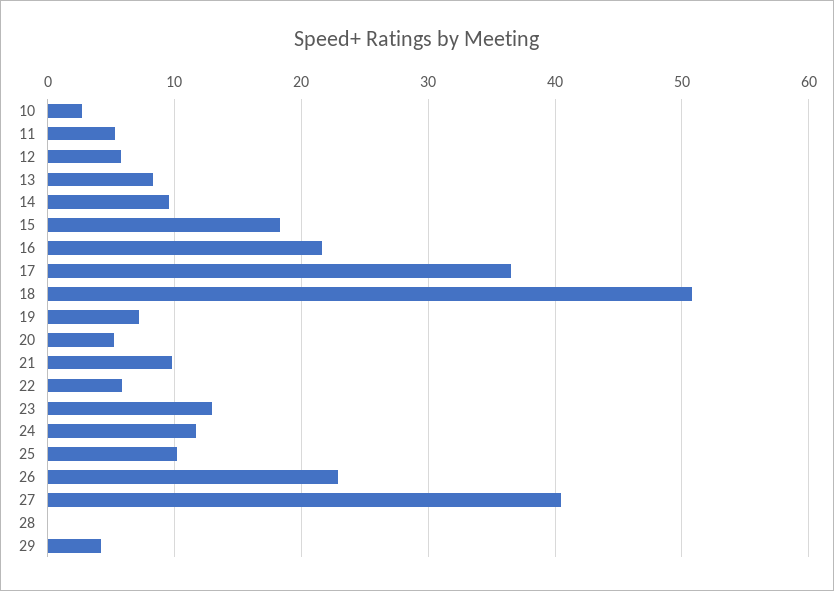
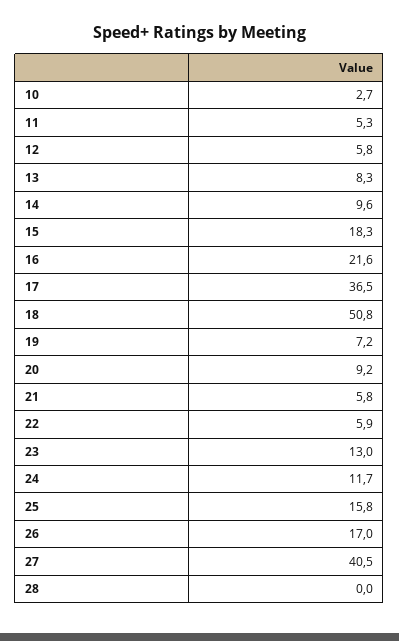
  {
    "10": 2.7,
    "11": 5.3,
    "12": 5.8,
    "13": 8.3,
    "14": 9.6,
    "15": 18.3,
    "16": 21.6,
    "17": 36.5,
    "18": 50.8,
    "19": 7.2,
-   "20": 5,
+   "20": 9.2,
-   "21": 10,
+   "21": 5.8,
    "22": 5.9,
    "23": 13,
    "24": 11.7,
-   "25": 10,
+   "25": 15.8,
-   "26": 23,
+   "26": 17,
    "27": 40.5,
-   "28": 0,
+   "28": 0
-   "29": 4
  }

